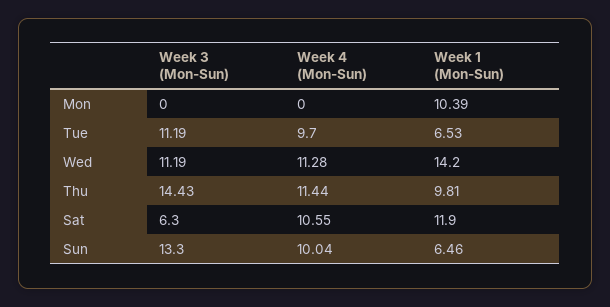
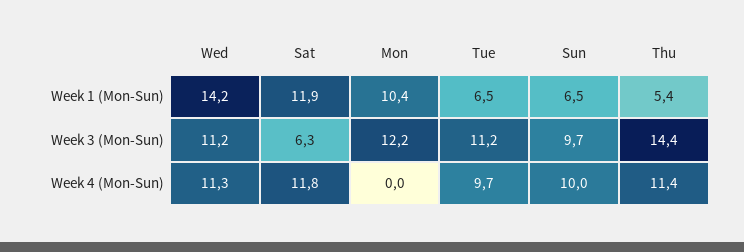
  {
    "Week 3 (Mon-Sun)": {
-     "Mon": 0,
+     "Mon": 12.2,
      "Tue": 11.19,
      "Wed": 11.19,
      "Thu": 14.43,
      "Sat": 6.3,
-     "Sun": 13.3
+     "Sun": 9.7
    },
    "Week 4 (Mon-Sun)": {
      "Mon": 0,
      "Tue": 9.7,
      "Wed": 11.28,
      "Thu": 11.44,
-     "Sat": 10.55,
+     "Sat": 11.8,
      "Sun": 10.04
    },
    "Week 1 (Mon-Sun)": {
      "Mon": 10.39,
      "Tue": 6.53,
      "Wed": 14.2,
-     "Thu": 9.81,
+     "Thu": 5.4,
      "Sat": 11.9,
      "Sun": 6.46
    }
  }

